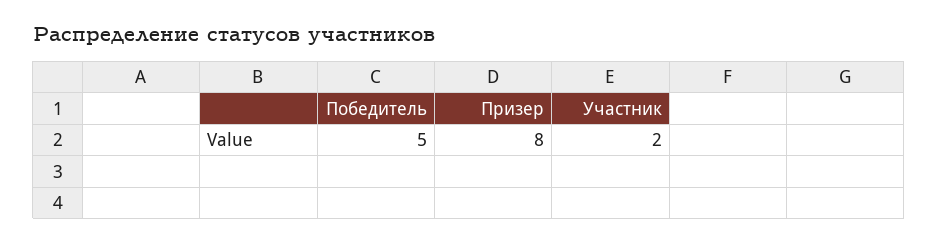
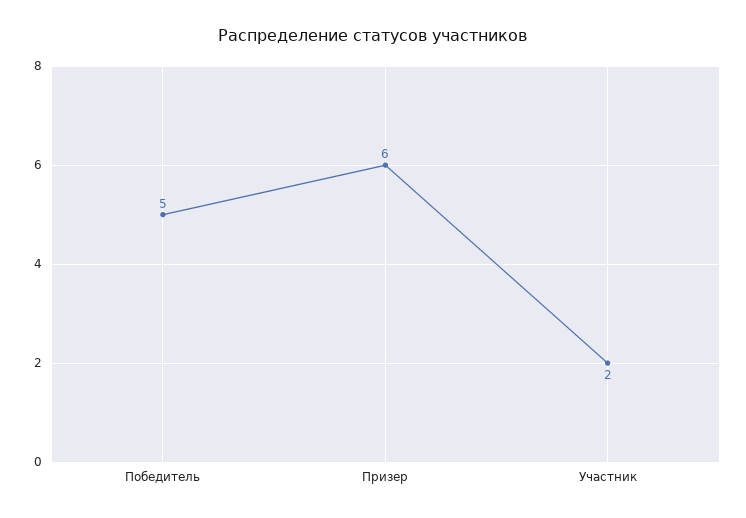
  {
    "Победитель": 5,
-   "Призер": 8,
+   "Призер": 6,
    "Участник": 2
  }

